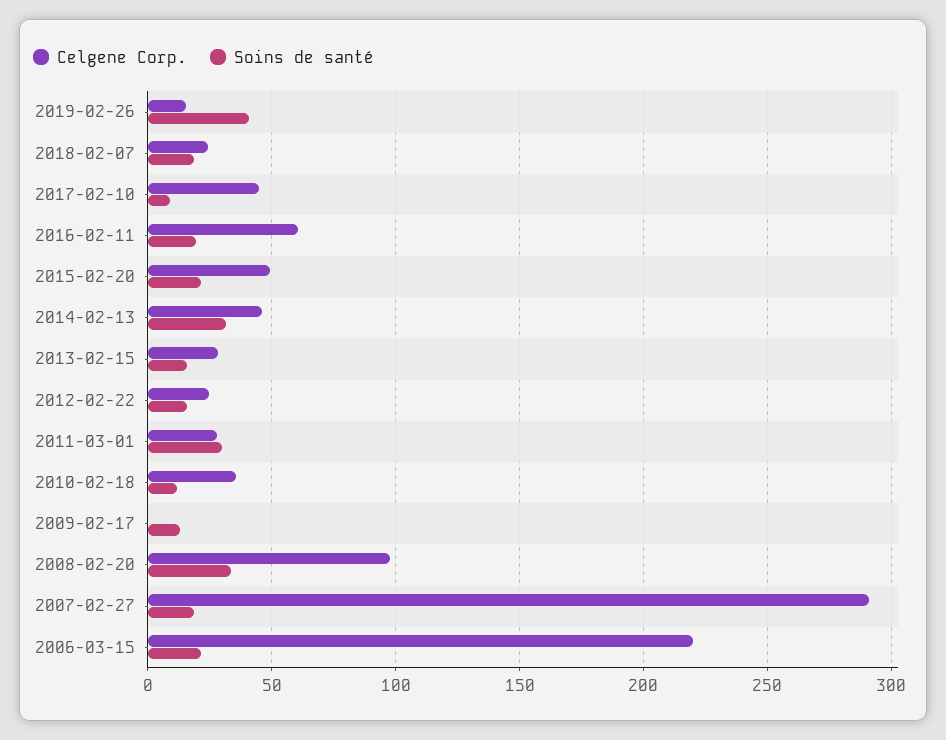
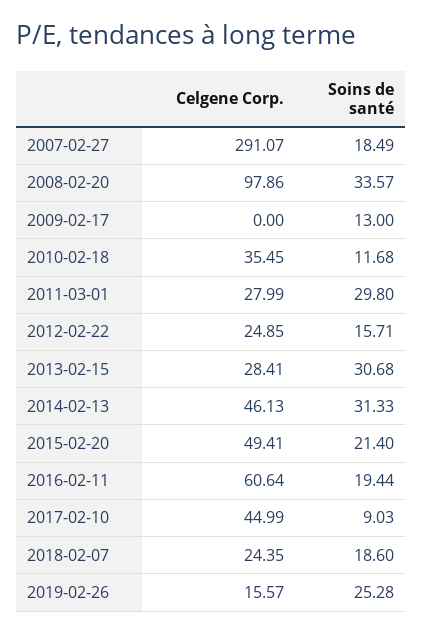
  {
    "Celgene Corp.": {
      "2019-02-26": 15.57,
      "2018-02-07": 24.35,
      "2017-02-10": 44.99,
      "2016-02-11": 60.64,
      "2015-02-20": 49.41,
      "2014-02-13": 46.13,
      "2013-02-15": 28.41,
      "2012-02-22": 24.85,
      "2011-03-01": 27.99,
      "2010-02-18": 35.45,
      "2009-02-17": 0,
      "2008-02-20": 97.86,
-     "2007-02-27": 291.07,
+     "2007-02-27": 291.07
-     "2006-03-15": 220
    },
    "Soins de santé": {
-     "2019-02-26": 40,
+     "2019-02-26": 25.28,
      "2018-02-07": 18.6,
      "2017-02-10": 9.03,
      "2016-02-11": 19.44,
      "2015-02-20": 21.4,
      "2014-02-13": 31.33,
-     "2013-02-15": 15,
+     "2013-02-15": 30.68,
      "2012-02-22": 15.71,
      "2011-03-01": 29.8,
      "2010-02-18": 11.68,
      "2009-02-17": 13,
      "2008-02-20": 33.57,
-     "2007-02-27": 18.49,
+     "2007-02-27": 18.49
-     "2006-03-15": 20
    }
  }

